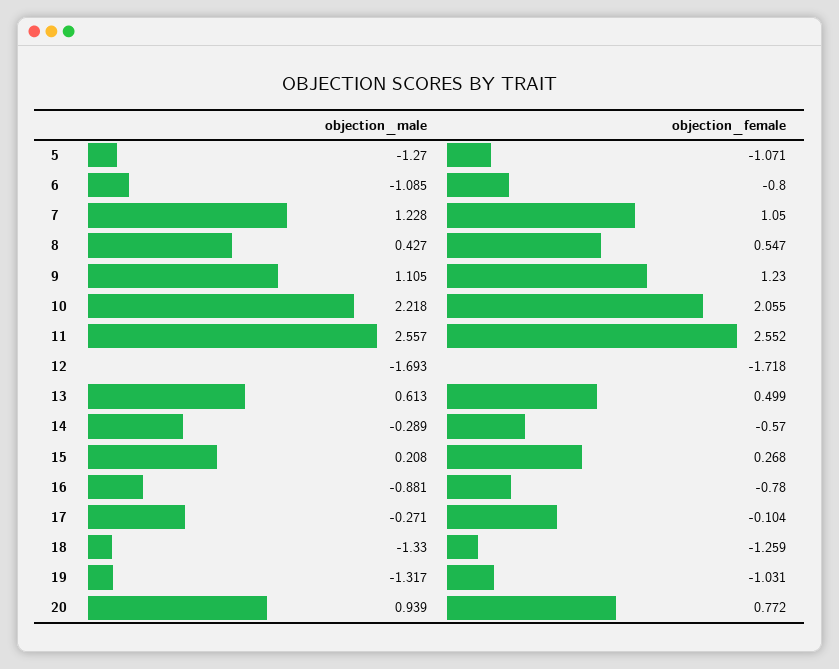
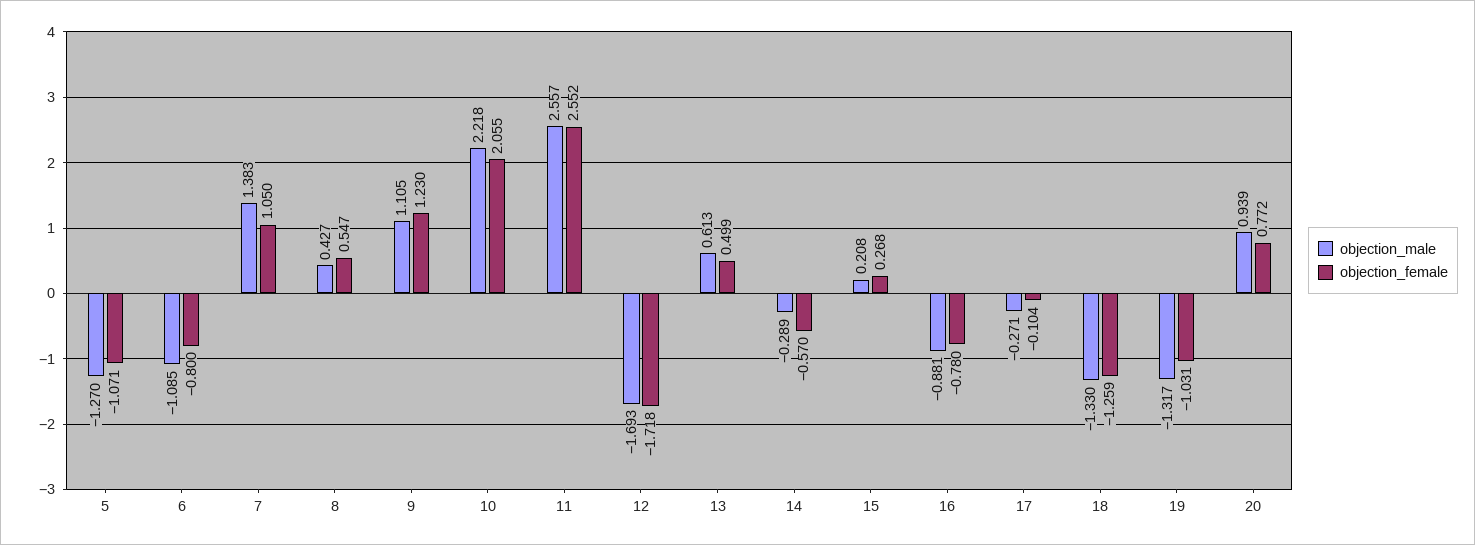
  {
    "objection_male": {
      "5": -1.27,
      "6": -1.085,
-     "7": 1.228,
+     "7": 1.383,
      "8": 0.427,
      "9": 1.105,
      "10": 2.218,
      "11": 2.557,
      "12": -1.693,
      "13": 0.613,
      "14": -0.289,
      "15": 0.208,
      "16": -0.881,
      "17": -0.271,
      "18": -1.33,
      "19": -1.317,
      "20": 0.939
    },
    "objection_female": {
      "5": -1.071,
      "6": -0.8,
      "7": 1.05,
      "8": 0.547,
      "9": 1.23,
      "10": 2.055,
      "11": 2.552,
      "12": -1.718,
      "13": 0.499,
      "14": -0.57,
      "15": 0.268,
      "16": -0.78,
      "17": -0.104,
      "18": -1.259,
      "19": -1.031,
      "20": 0.772
    }
  }

